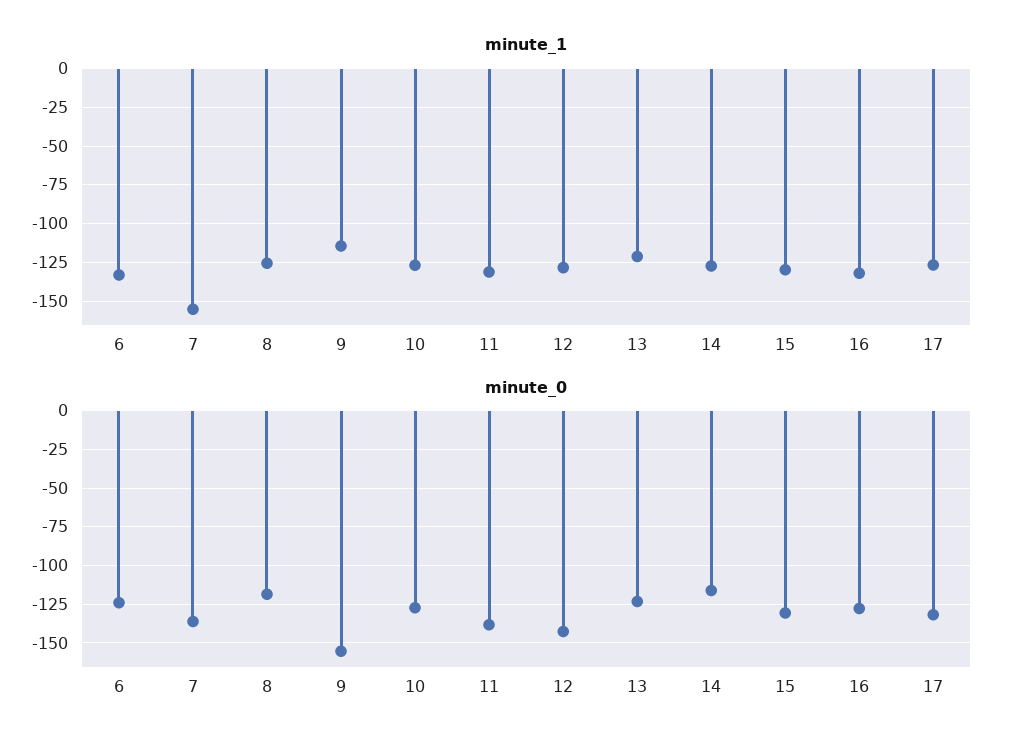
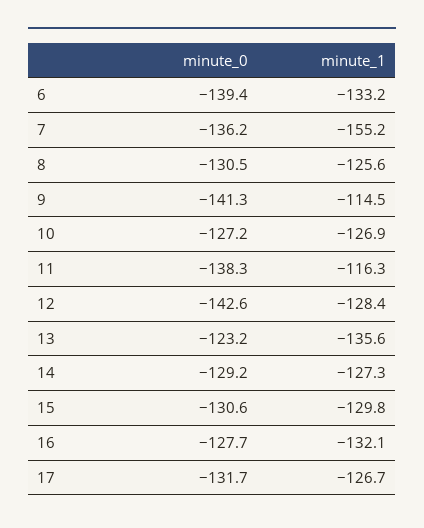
  {
    "minute_1": {
      "6": -133.2,
      "7": -155.2,
      "8": -125.6,
      "9": -114.5,
      "10": -126.9,
-     "11": -130,
+     "11": -116.3,
      "12": -128.4,
-     "13": -120,
+     "13": -135.6,
      "14": -127.3,
      "15": -129.8,
      "16": -132.1,
      "17": -126.7
    },
    "minute_0": {
-     "6": -125,
+     "6": -139.4,
      "7": -136.2,
-     "8": -120,
+     "8": -130.5,
-     "9": -155,
+     "9": -141.3,
      "10": -127.2,
      "11": -138.3,
      "12": -142.6,
      "13": -123.2,
-     "14": -115,
+     "14": -129.2,
      "15": -130.6,
      "16": -127.7,
      "17": -131.7
    }
  }

